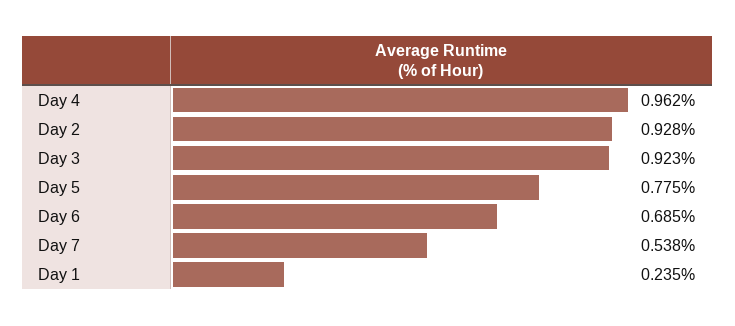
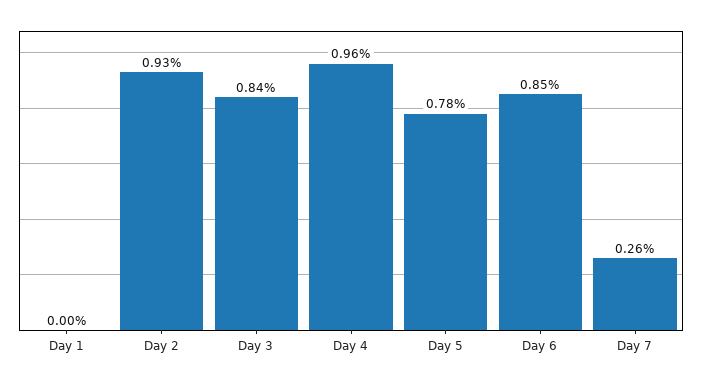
  {
    "Day 4": 0.962,
    "Day 2": 0.928,
-   "Day 3": 0.923,
+   "Day 3": 0.84,
    "Day 5": 0.775,
-   "Day 6": 0.685,
+   "Day 6": 0.85,
-   "Day 7": 0.538,
+   "Day 7": 0.26,
-   "Day 1": 0.235
+   "Day 1": 0
  }

